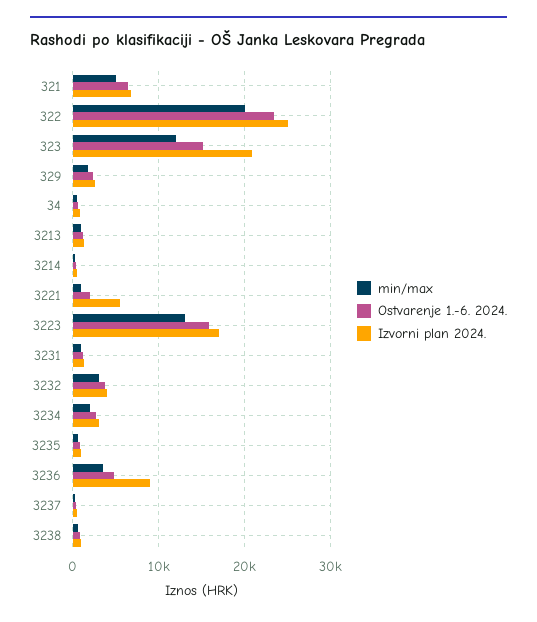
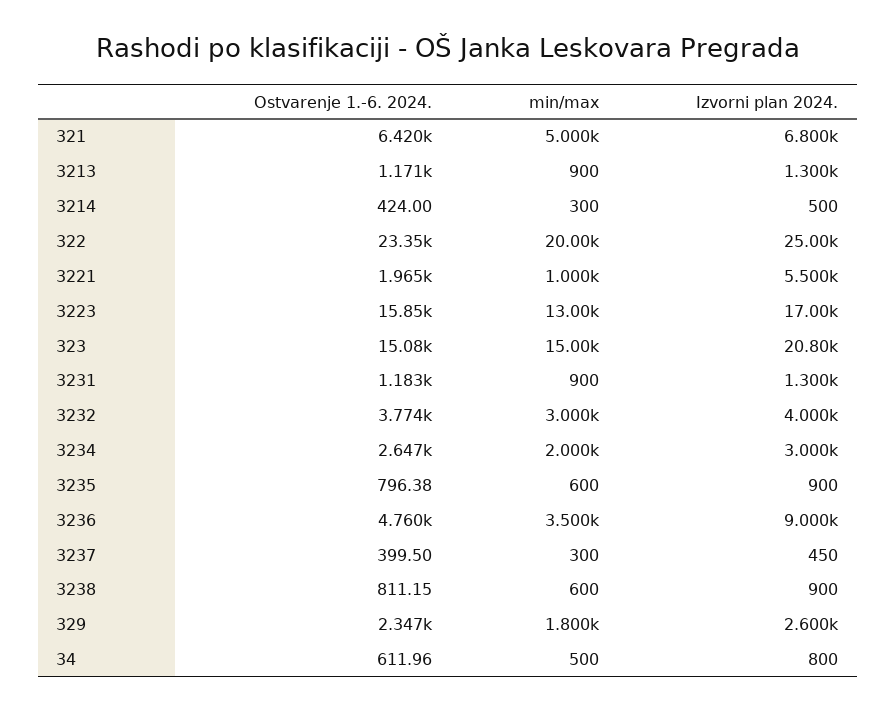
  {
    "min/max": {
      "321": 5000,
      "322": 20000,
-     "323": 12000,
+     "323": 15000,
      "329": 1800,
      "34": 500,
      "3213": 900,
      "3214": 300,
      "3221": 1000,
      "3223": 13000,
      "3231": 900,
      "3232": 3000,
      "3234": 2000,
      "3235": 600,
      "3236": 3500,
      "3237": 300,
      "3238": 600
    },
    "Ostvarenje 1.-6. 2024.": {
      "321": 6420,
      "322": 23350,
      "323": 15080,
      "329": 2347,
      "34": 611.96,
      "3213": 1171,
      "3214": 424,
      "3221": 1965,
      "3223": 15850,
      "3231": 1183,
      "3232": 3774,
      "3234": 2647,
      "3235": 796.38,
      "3236": 4760,
      "3237": 399.5,
      "3238": 811.15
    },
    "Izvorni plan 2024.": {
      "321": 6800,
      "322": 25000,
      "323": 20800,
      "329": 2600,
      "34": 800,
      "3213": 1300,
      "3214": 500,
      "3221": 5500,
      "3223": 17000,
      "3231": 1300,
      "3232": 4000,
      "3234": 3000,
      "3235": 900,
      "3236": 9000,
      "3237": 450,
      "3238": 900
    }
  }

